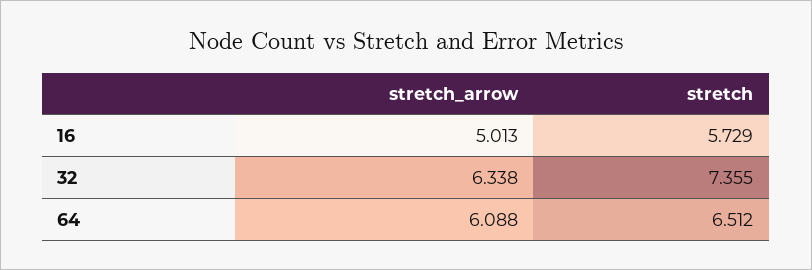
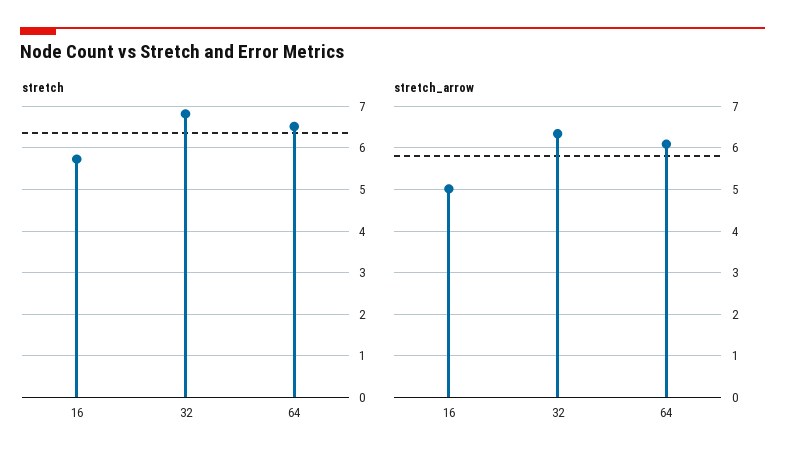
  {
    "stretch_arrow": {
      "16": 5.013,
      "32": 6.338,
      "64": 6.088
    },
    "stretch": {
      "16": 5.729,
-     "32": 7.355,
+     "32": 6.8,
      "64": 6.512
    }
  }

